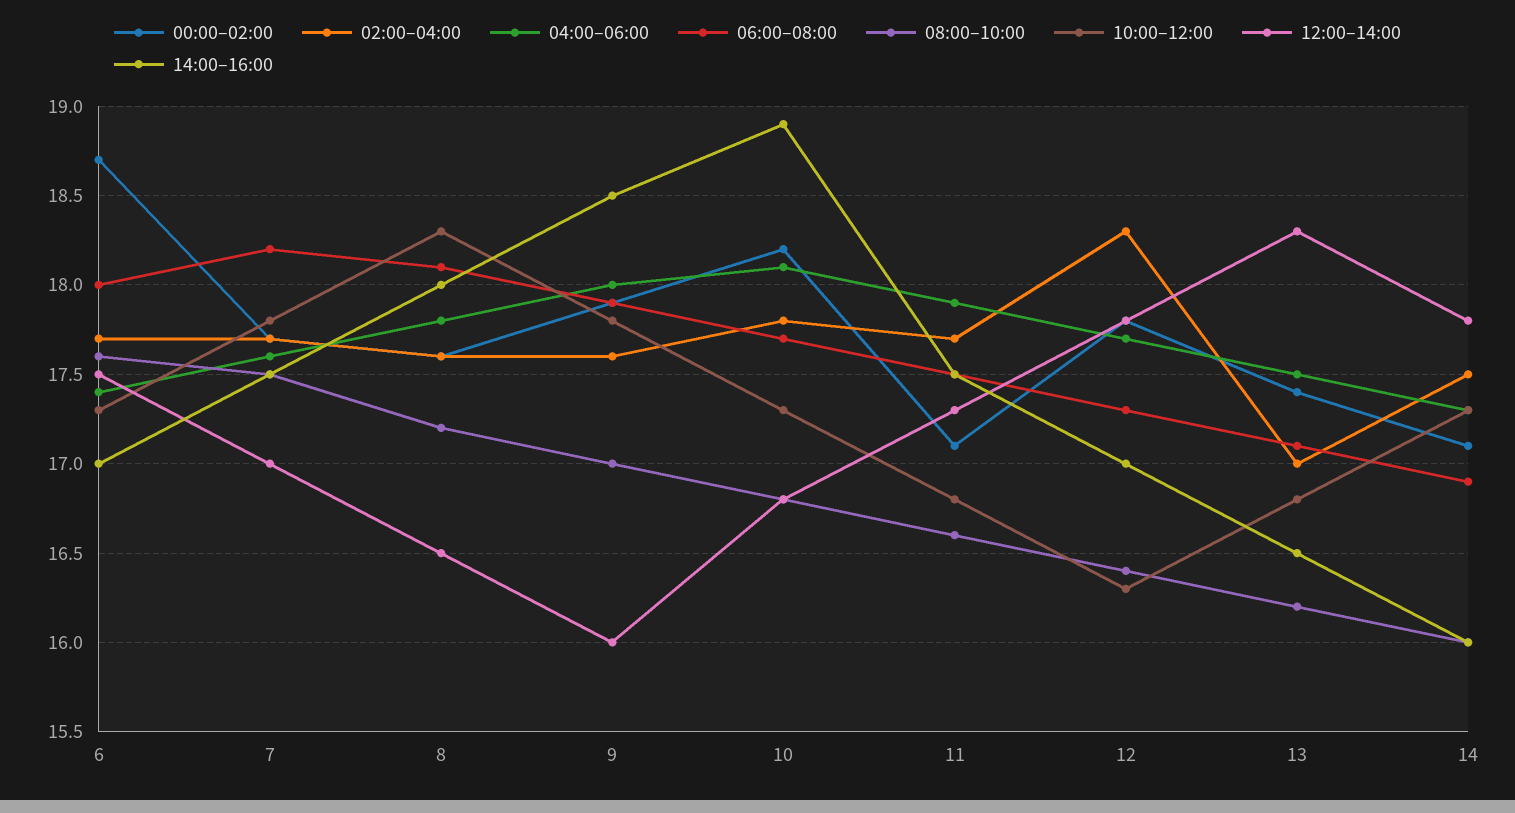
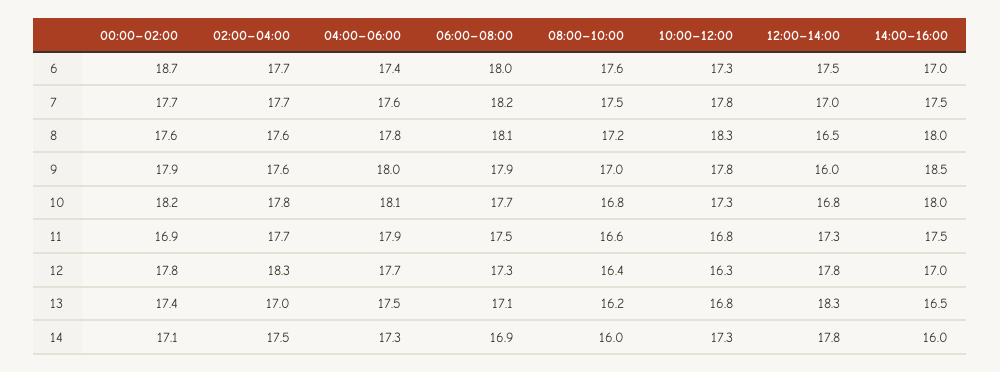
  {
    "00:00–02:00": {
      "6": 18.7,
      "7": 17.7,
      "8": 17.6,
      "9": 17.9,
      "10": 18.2,
-     "11": 17.1,
+     "11": 16.9,
      "12": 17.8,
      "13": 17.4,
      "14": 17.1
    },
    "02:00–04:00": {
      "6": 17.7,
      "7": 17.7,
      "8": 17.6,
      "9": 17.6,
      "10": 17.8,
      "11": 17.7,
      "12": 18.3,
      "13": 17,
      "14": 17.5
    },
    "04:00–06:00": {
      "6": 17.4,
      "7": 17.6,
      "8": 17.8,
      "9": 18,
      "10": 18.1,
      "11": 17.9,
      "12": 17.7,
      "13": 17.5,
      "14": 17.3
    },
    "06:00–08:00": {
      "6": 18,
      "7": 18.2,
      "8": 18.1,
      "9": 17.9,
      "10": 17.7,
      "11": 17.5,
      "12": 17.3,
      "13": 17.1,
      "14": 16.9
    },
    "08:00–10:00": {
      "6": 17.6,
      "7": 17.5,
      "8": 17.2,
      "9": 17,
      "10": 16.8,
      "11": 16.6,
      "12": 16.4,
      "13": 16.2,
      "14": 16
    },
    "10:00–12:00": {
      "6": 17.3,
      "7": 17.8,
      "8": 18.3,
      "9": 17.8,
      "10": 17.3,
      "11": 16.8,
      "12": 16.3,
      "13": 16.8,
      "14": 17.3
    },
    "12:00–14:00": {
      "6": 17.5,
      "7": 17,
      "8": 16.5,
      "9": 16,
      "10": 16.8,
      "11": 17.3,
      "12": 17.8,
      "13": 18.3,
      "14": 17.8
    },
    "14:00–16:00": {
      "6": 17,
      "7": 17.5,
      "8": 18,
      "9": 18.5,
-     "10": 18.9,
+     "10": 18,
      "11": 17.5,
      "12": 17,
      "13": 16.5,
      "14": 16
    }
  }

